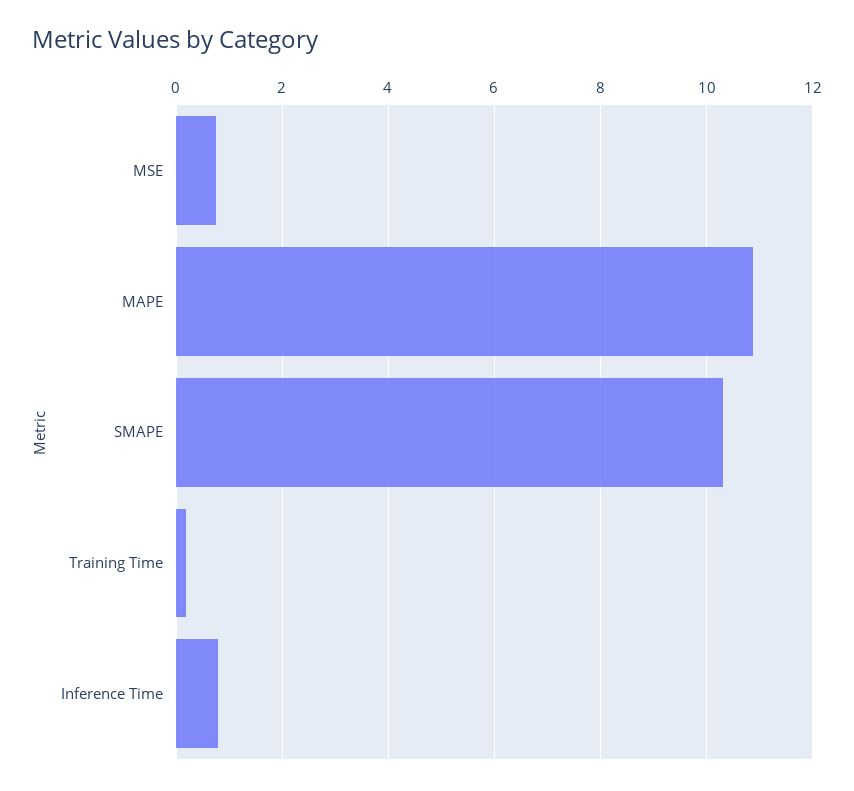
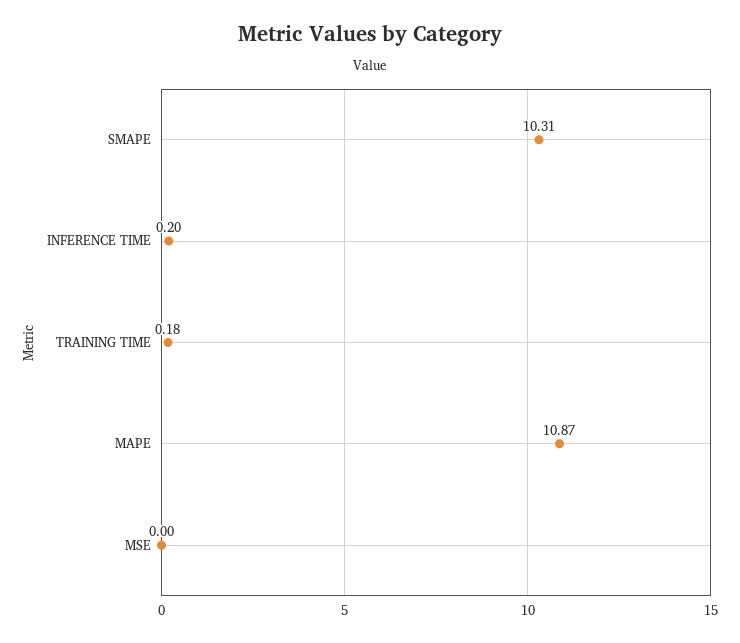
  {
-   "MSE": 0.8,
+   "MSE": 0,
    "MAPE": 10.87,
    "SMAPE": 10.31,
    "Training Time": 0.18,
-   "Inference Time": 0.8
+   "Inference Time": 0.2
  }

